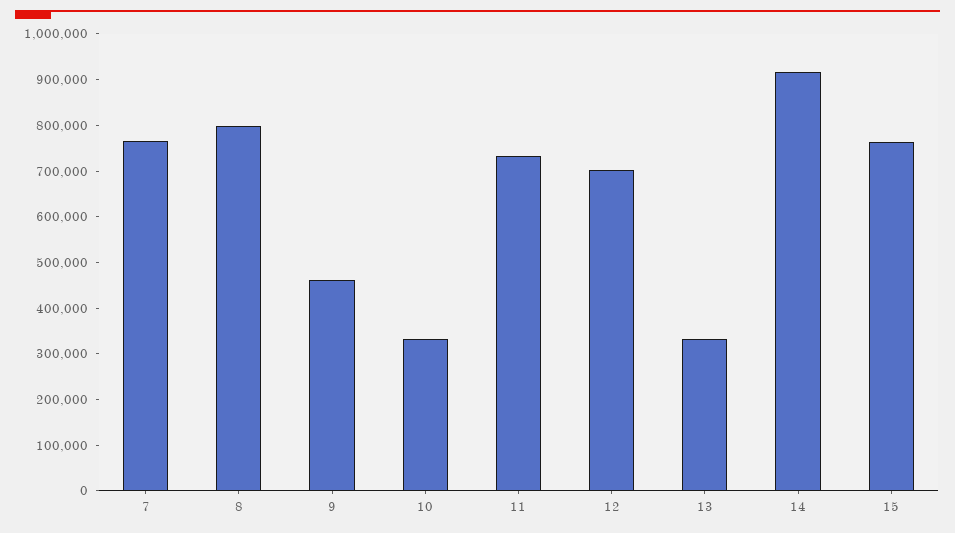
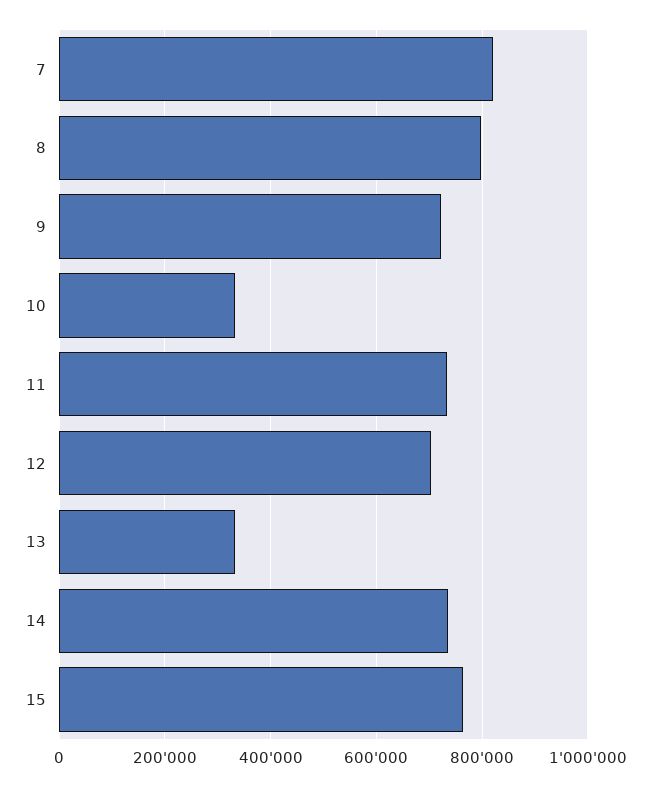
  {
-   "7": 760000,
+   "7": 820000,
    "8": 800000,
-   "9": 460000,
+   "9": 720000,
    "10": 340000,
    "11": 740000,
    "12": 700000,
    "13": 340000,
-   "14": 920000,
+   "14": 740000,
    "15": 760000
  }

